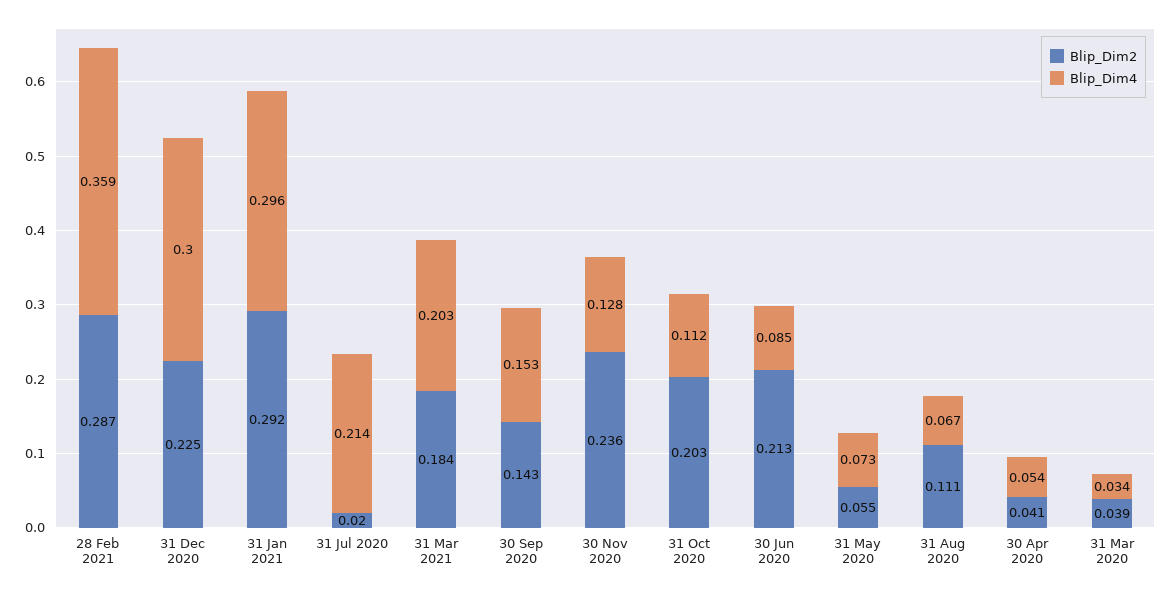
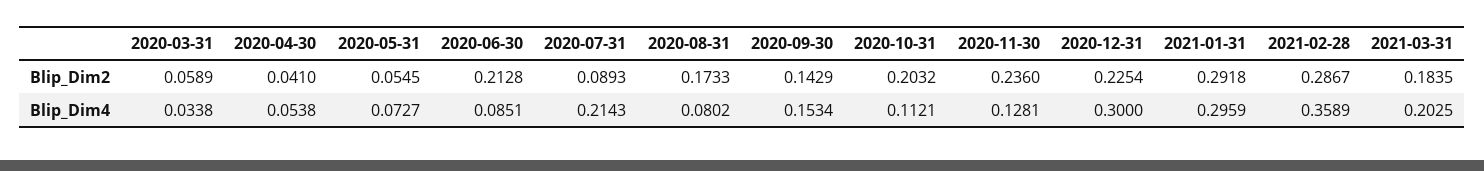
  {
    "Blip_Dim2": {
      "28 Feb 2021": 0.2867,
      "31 Dec 2020": 0.2254,
      "31 Jan 2021": 0.2918,
-     "31 Jul 2020": 0.02,
+     "31 Jul 2020": 0.0893,
      "31 Mar 2021": 0.1835,
      "30 Sep 2020": 0.1429,
      "30 Nov 2020": 0.236,
      "31 Oct 2020": 0.2032,
      "30 Jun 2020": 0.2128,
      "31 May 2020": 0.0545,
-     "31 Aug 2020": 0.111,
+     "31 Aug 2020": 0.1733,
      "30 Apr 2020": 0.041,
-     "31 Mar 2020": 0.039
+     "31 Mar 2020": 0.0589
    },
    "Blip_Dim4": {
      "28 Feb 2021": 0.3589,
      "31 Dec 2020": 0.3,
      "31 Jan 2021": 0.2959,
      "31 Jul 2020": 0.2143,
      "31 Mar 2021": 0.2025,
      "30 Sep 2020": 0.1534,
      "30 Nov 2020": 0.1281,
      "31 Oct 2020": 0.1121,
      "30 Jun 2020": 0.0851,
      "31 May 2020": 0.0727,
-     "31 Aug 2020": 0.067,
+     "31 Aug 2020": 0.0802,
      "30 Apr 2020": 0.0538,
      "31 Mar 2020": 0.0338
    }
  }

